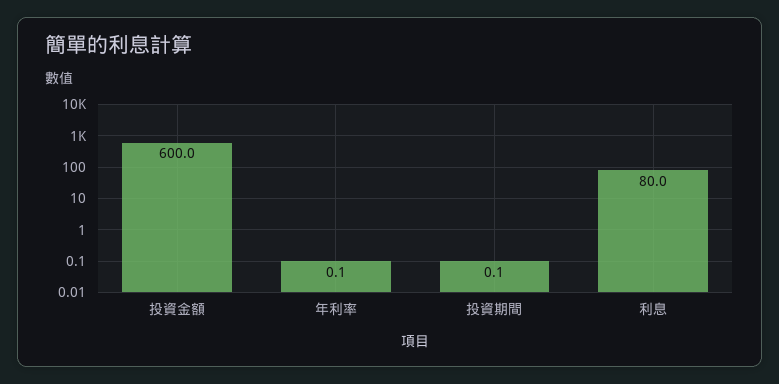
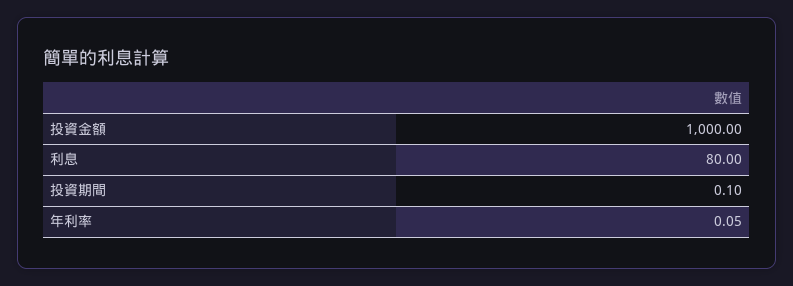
  {
-   "投資金額": 600,
+   "投資金額": 1000,
    "年利率": 0.05,
    "投資期間": 0.1,
    "利息": 80
  }

